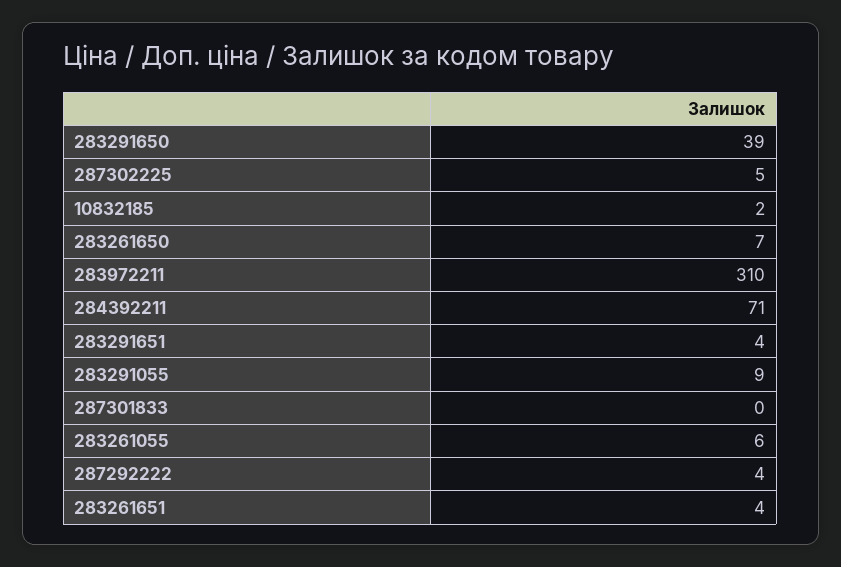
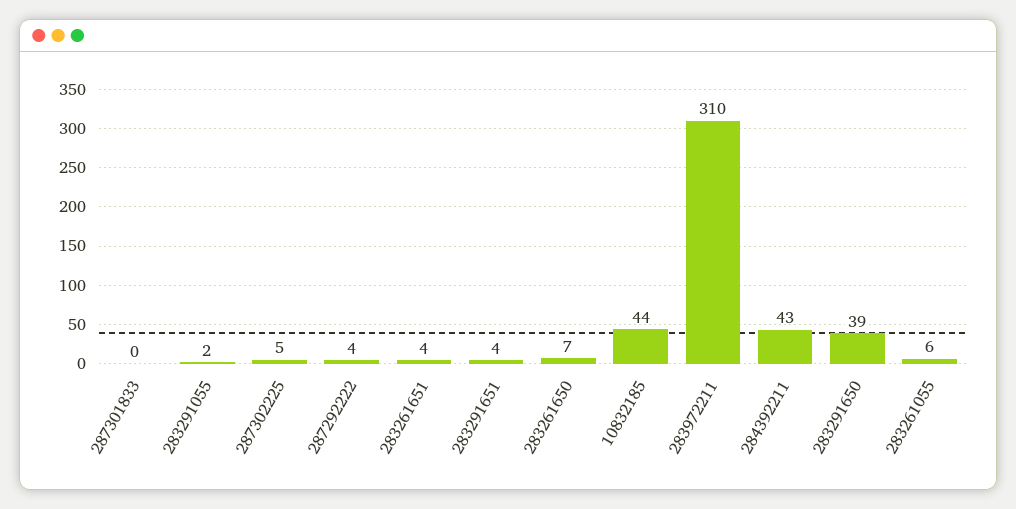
  {
    "283291650": 39,
    "287302225": 5,
-   "10832185": 2,
+   "10832185": 44,
    "283261650": 7,
    "283972211": 310,
-   "284392211": 71,
+   "284392211": 43,
    "283291651": 4,
-   "283291055": 9,
+   "283291055": 2,
    "287301833": 0,
    "283261055": 6,
    "287292222": 4,
    "283261651": 4
  }

